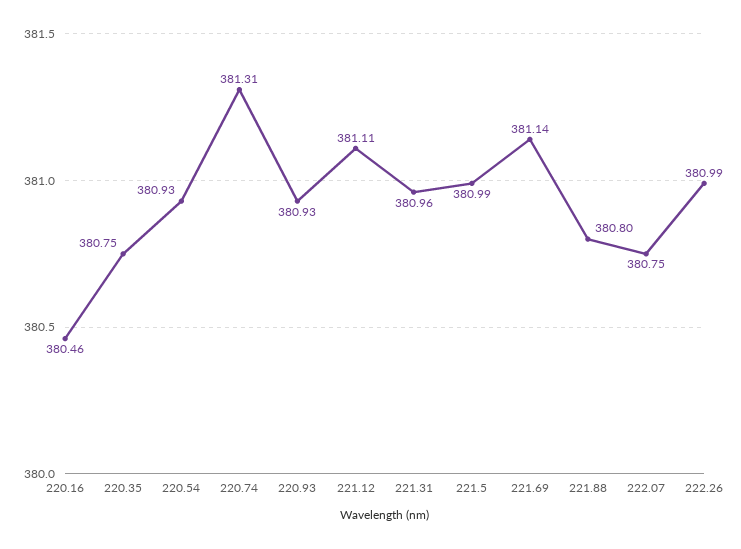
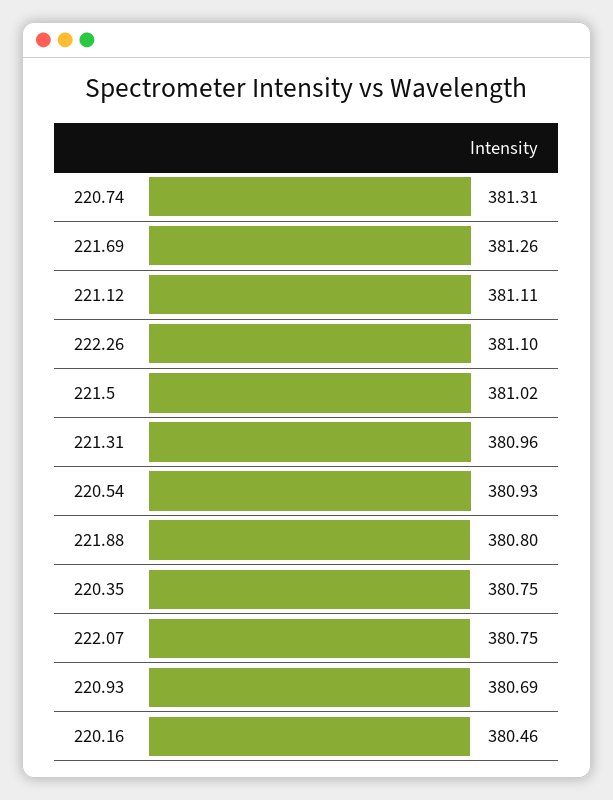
  {
    "220.16": 380.46,
    "220.35": 380.75,
    "220.54": 380.93,
    "220.74": 381.31,
-   "220.93": 380.93,
+   "220.93": 380.69,
    "221.12": 381.11,
    "221.31": 380.96,
-   "221.5": 380.99,
+   "221.5": 381.02,
-   "221.69": 381.14,
+   "221.69": 381.26,
    "221.88": 380.8,
    "222.07": 380.75,
-   "222.26": 380.99
+   "222.26": 381.1
  }

